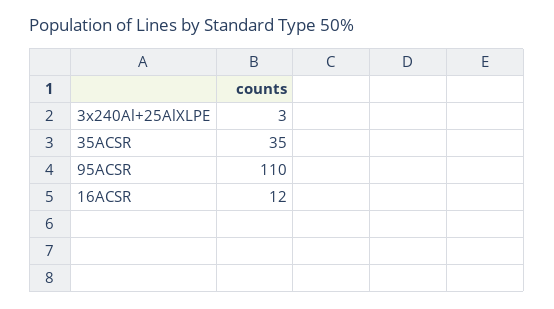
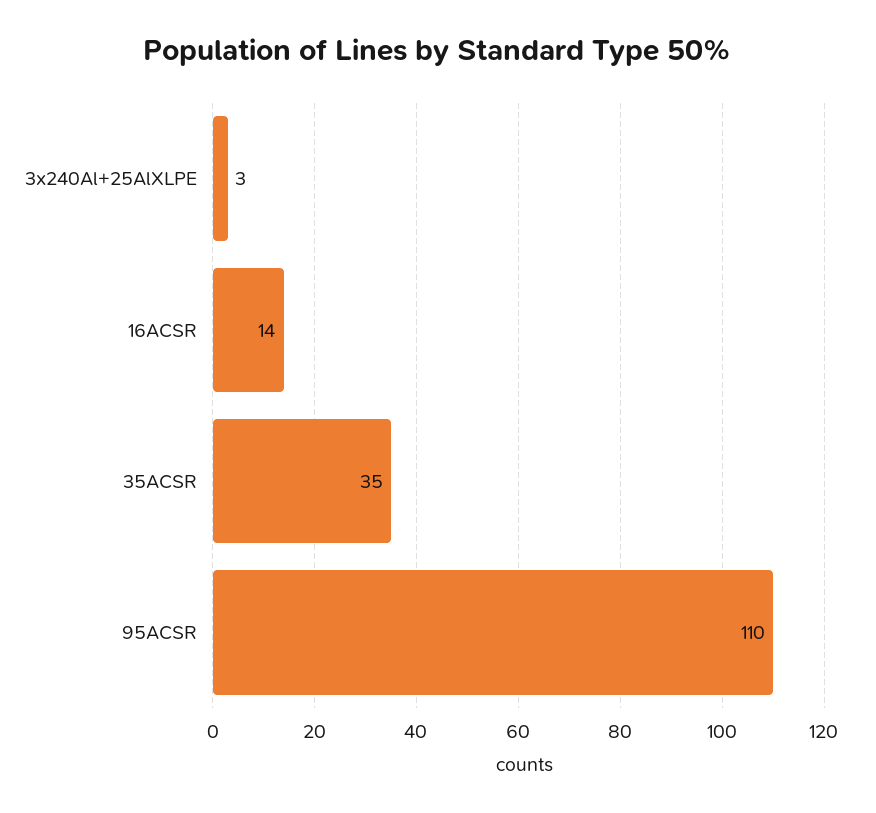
  {
    "3x240Al+25AlXLPE": 3,
    "35ACSR": 35,
    "95ACSR": 110,
-   "16ACSR": 12
+   "16ACSR": 14
  }

